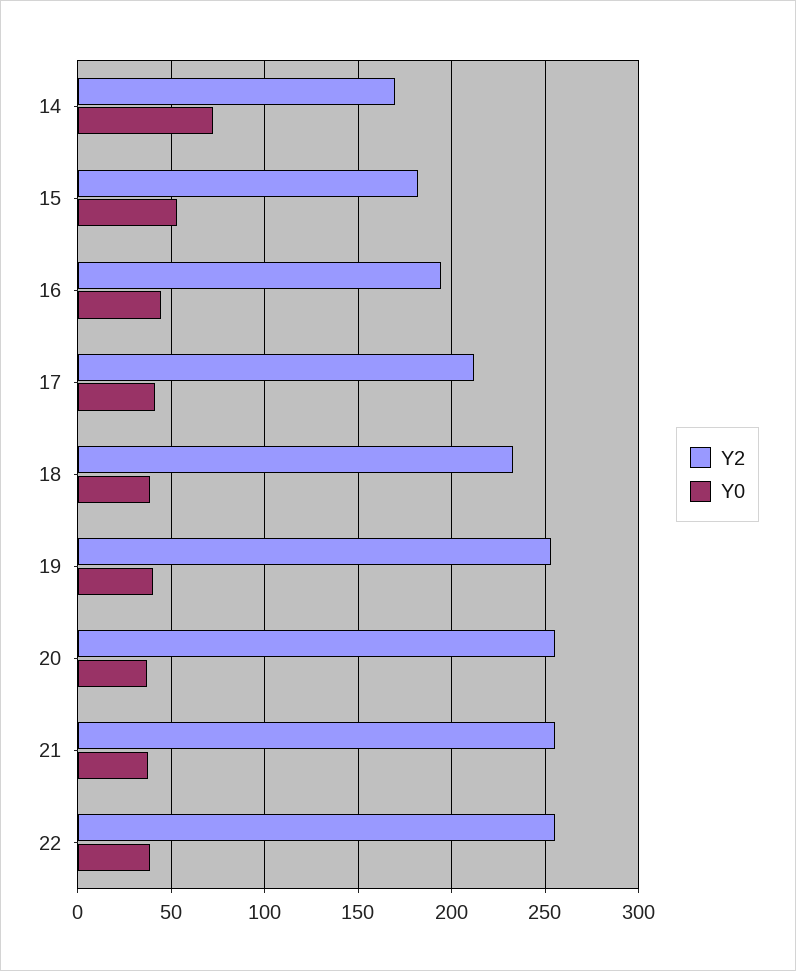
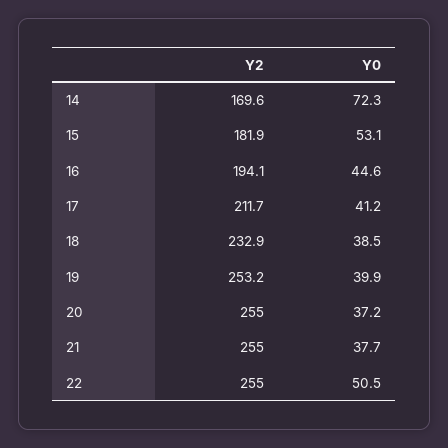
  {
    "Y2": {
      "14": 169.6,
      "15": 181.9,
      "16": 194.1,
      "17": 211.7,
      "18": 232.9,
      "19": 253.2,
      "20": 255,
      "21": 255,
      "22": 255
    },
    "Y0": {
      "14": 72.3,
      "15": 53.1,
      "16": 44.6,
      "17": 41.2,
      "18": 38.5,
      "19": 39.9,
      "20": 37.2,
      "21": 37.7,
-     "22": 40
+     "22": 50.5
    }
  }

